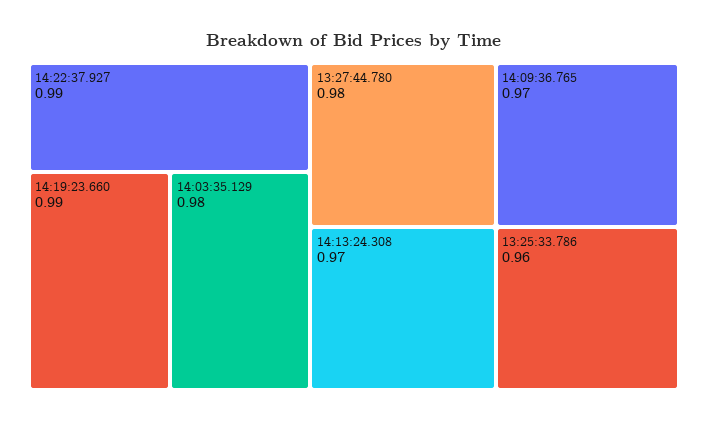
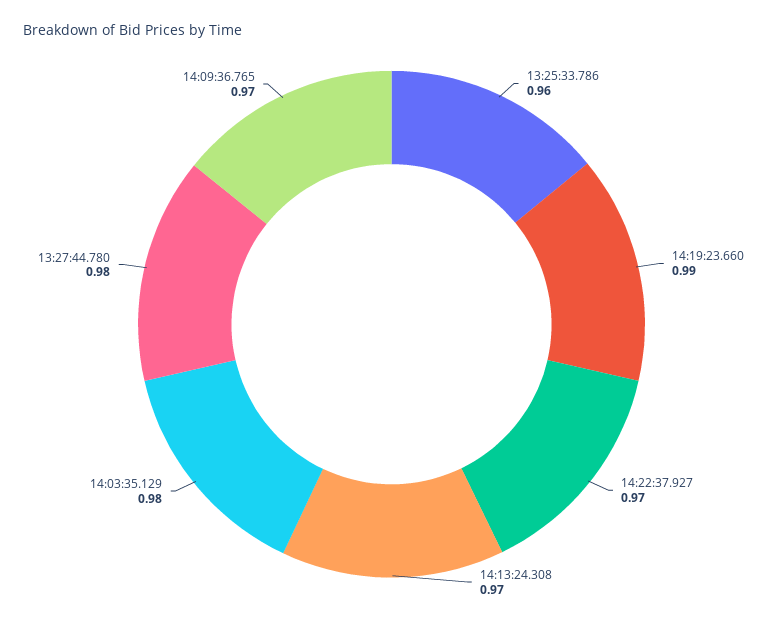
  {
-   "14:22:37.927": 0.99,
+   "14:22:37.927": 0.97,
    "14:19:23.660": 0.99,
    "14:03:35.129": 0.98,
    "13:27:44.780": 0.98,
    "14:13:24.308": 0.97,
    "14:09:36.765": 0.97,
    "13:25:33.786": 0.96
  }

